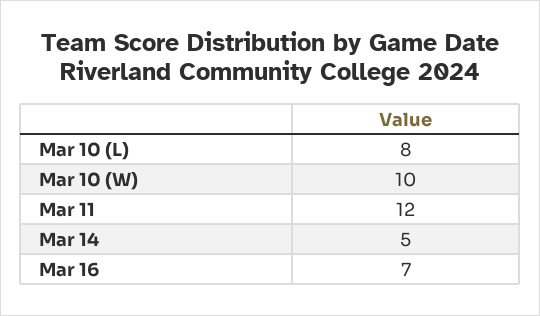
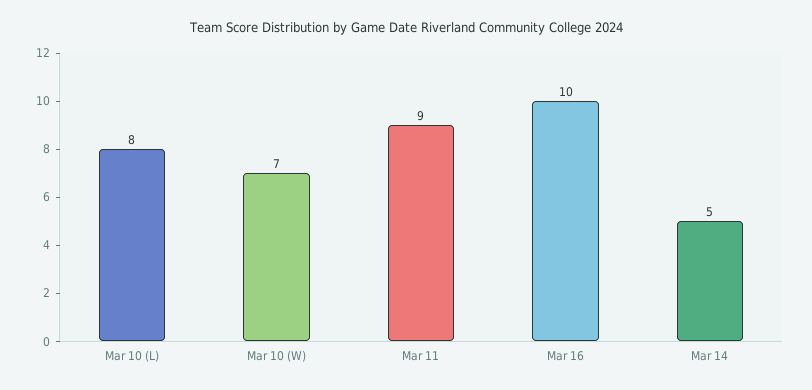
  {
    "Mar 10 (L)": 8,
-   "Mar 10 (W)": 10,
+   "Mar 10 (W)": 7,
-   "Mar 11": 12,
+   "Mar 11": 9,
    "Mar 14": 5,
-   "Mar 16": 7
+   "Mar 16": 10
  }

